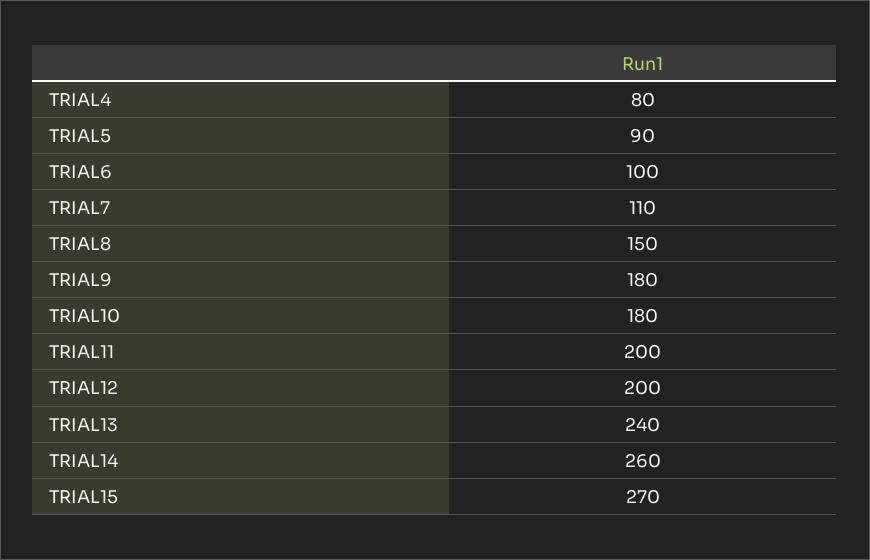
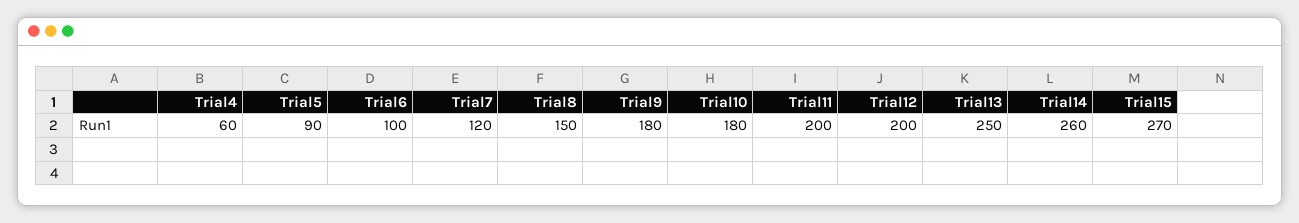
  {
-   "TRIAL4": 80,
+   "TRIAL4": 60,
    "TRIAL5": 90,
    "TRIAL6": 100,
-   "TRIAL7": 110,
+   "TRIAL7": 120,
    "TRIAL8": 150,
    "TRIAL9": 180,
    "TRIAL10": 180,
    "TRIAL11": 200,
    "TRIAL12": 200,
-   "TRIAL13": 240,
+   "TRIAL13": 250,
    "TRIAL14": 260,
    "TRIAL15": 270
  }

